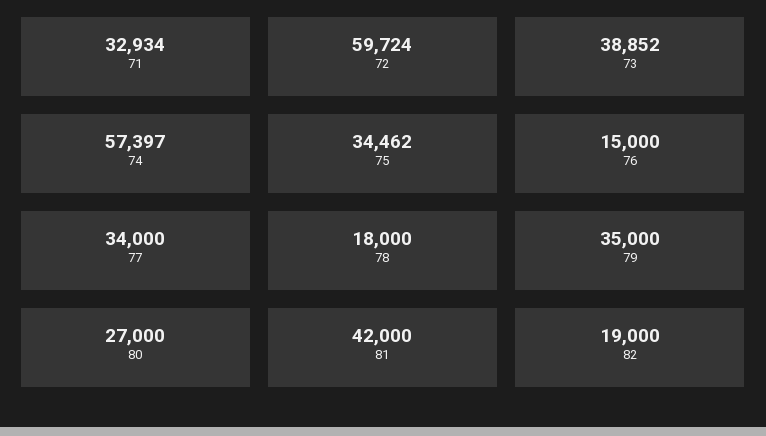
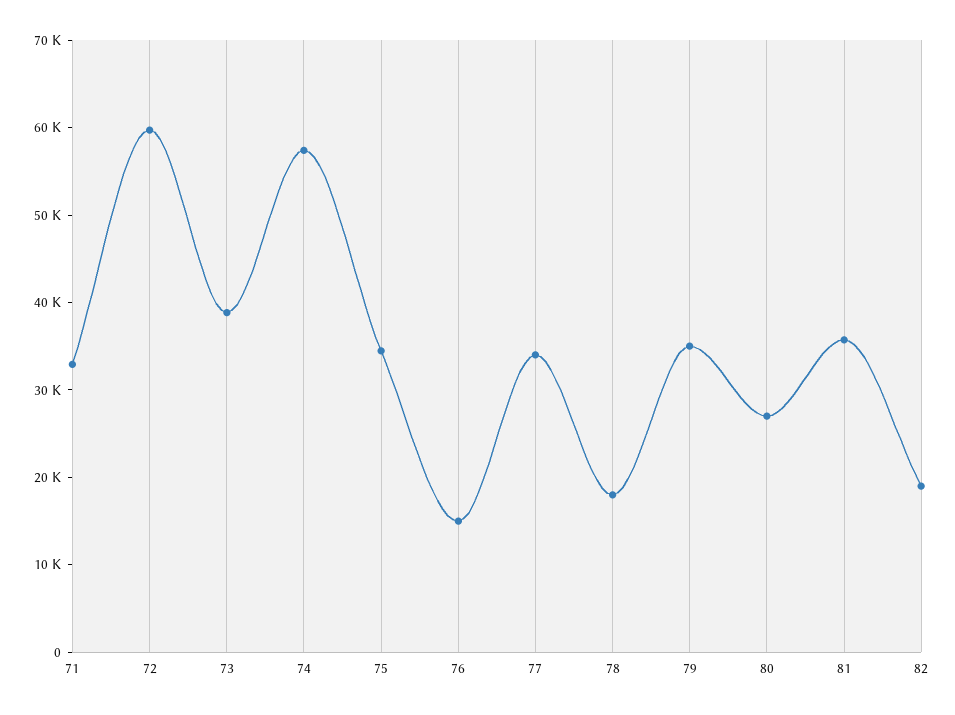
  {
    "71": 32934,
    "72": 59724,
    "73": 38852,
    "74": 57397,
    "75": 34462,
    "76": 15000,
    "77": 34000,
    "78": 18000,
    "79": 35000,
    "80": 27000,
-   "81": 42000,
+   "81": 36000,
    "82": 19000
  }

